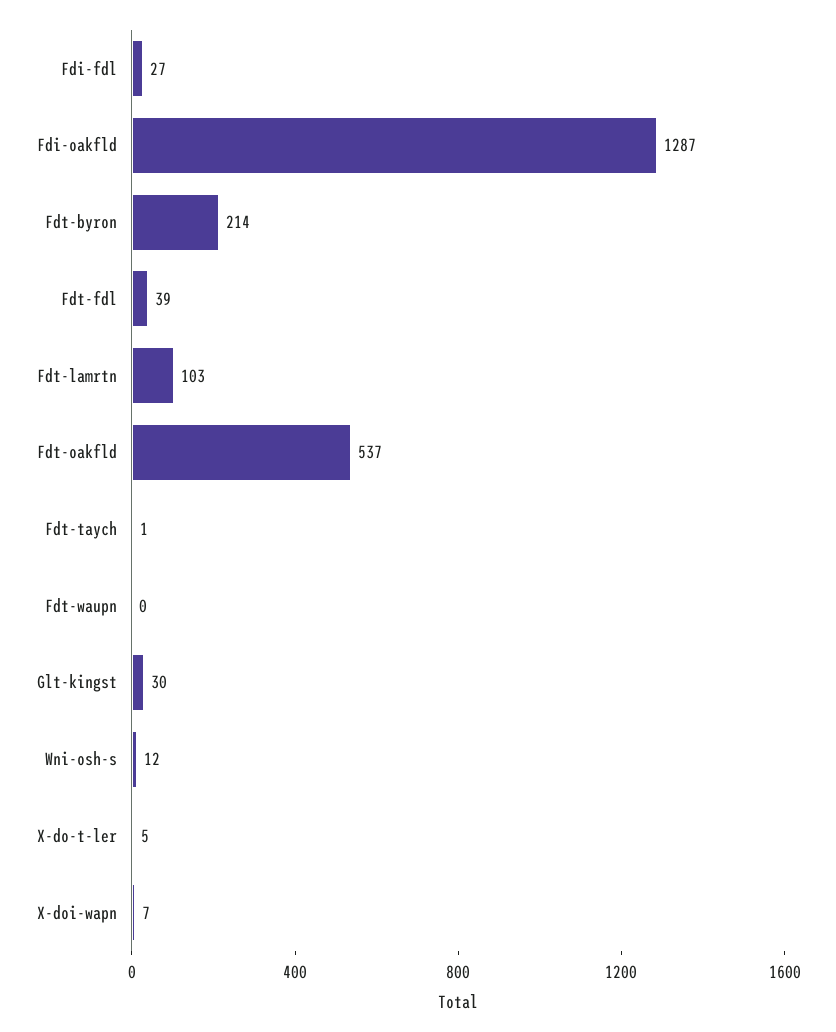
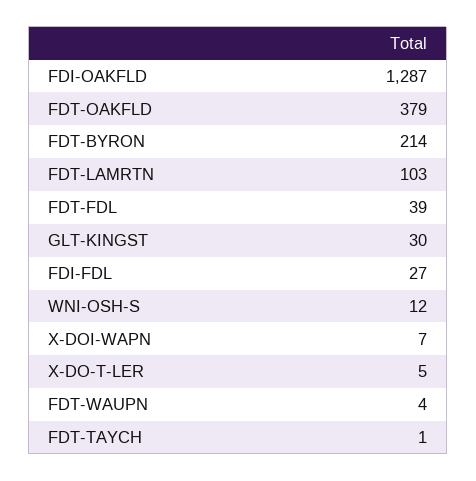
  {
    "Fdi-fdl": 27,
    "Fdi-oakfld": 1287,
    "Fdt-byron": 214,
    "Fdt-fdl": 39,
    "Fdt-lamrtn": 103,
-   "Fdt-oakfld": 537,
+   "Fdt-oakfld": 379,
    "Fdt-taych": 1,
-   "Fdt-waupn": 0,
+   "Fdt-waupn": 4,
    "Glt-kingst": 30,
    "Wni-osh-s": 12,
    "X-do-t-ler": 5,
    "X-doi-wapn": 7
  }

